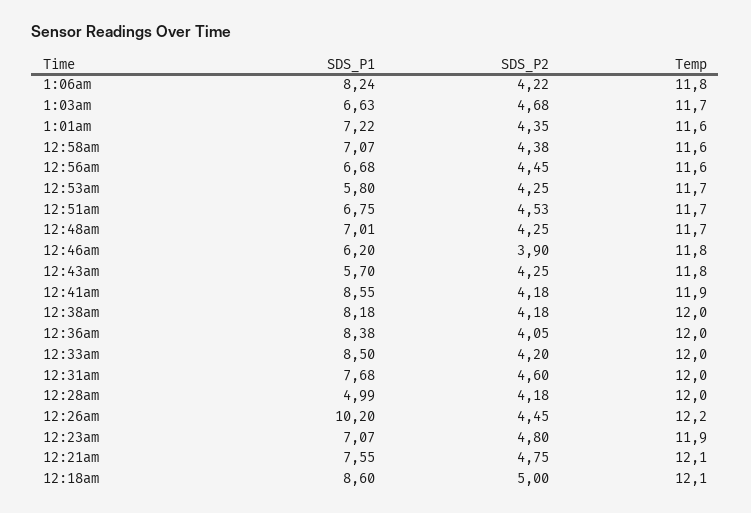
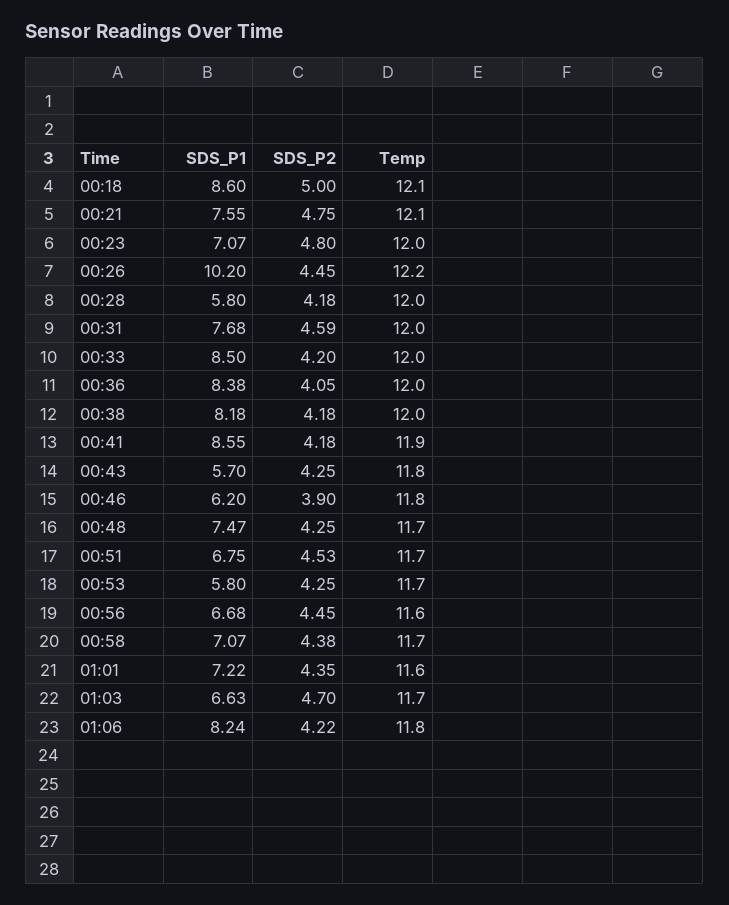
  {
    "SDS_P1": {
      "1:06am": 8.24,
      "1:03am": 6.63,
      "1:01am": 7.22,
      "12:58am": 7.07,
      "12:56am": 6.68,
      "12:53am": 5.8,
      "12:51am": 6.75,
-     "12:48am": 7.01,
+     "12:48am": 7.47,
      "12:46am": 6.2,
      "12:43am": 5.7,
      "12:41am": 8.55,
      "12:38am": 8.18,
      "12:36am": 8.38,
      "12:33am": 8.5,
      "12:31am": 7.68,
-     "12:28am": 4.99,
+     "12:28am": 5.8,
      "12:26am": 10.2,
      "12:23am": 7.07,
      "12:21am": 7.55,
      "12:18am": 8.6
    },
    "SDS_P2": {
      "1:06am": 4.22,
-     "1:03am": 4.68,
+     "1:03am": 4.7,
      "1:01am": 4.35,
      "12:58am": 4.38,
      "12:56am": 4.45,
      "12:53am": 4.25,
      "12:51am": 4.53,
      "12:48am": 4.25,
      "12:46am": 3.9,
      "12:43am": 4.25,
      "12:41am": 4.18,
      "12:38am": 4.18,
      "12:36am": 4.05,
      "12:33am": 4.2,
-     "12:31am": 4.6,
+     "12:31am": 4.59,
      "12:28am": 4.18,
      "12:26am": 4.45,
      "12:23am": 4.8,
      "12:21am": 4.75,
      "12:18am": 5
    },
    "Temp": {
      "1:06am": 11.8,
      "1:03am": 11.7,
      "1:01am": 11.6,
-     "12:58am": 11.6,
+     "12:58am": 11.7,
      "12:56am": 11.6,
      "12:53am": 11.7,
      "12:51am": 11.7,
      "12:48am": 11.7,
      "12:46am": 11.8,
      "12:43am": 11.8,
      "12:41am": 11.9,
      "12:38am": 12,
      "12:36am": 12,
      "12:33am": 12,
      "12:31am": 12,
      "12:28am": 12,
      "12:26am": 12.2,
-     "12:23am": 11.9,
+     "12:23am": 12,
      "12:21am": 12.1,
      "12:18am": 12.1
    }
  }

